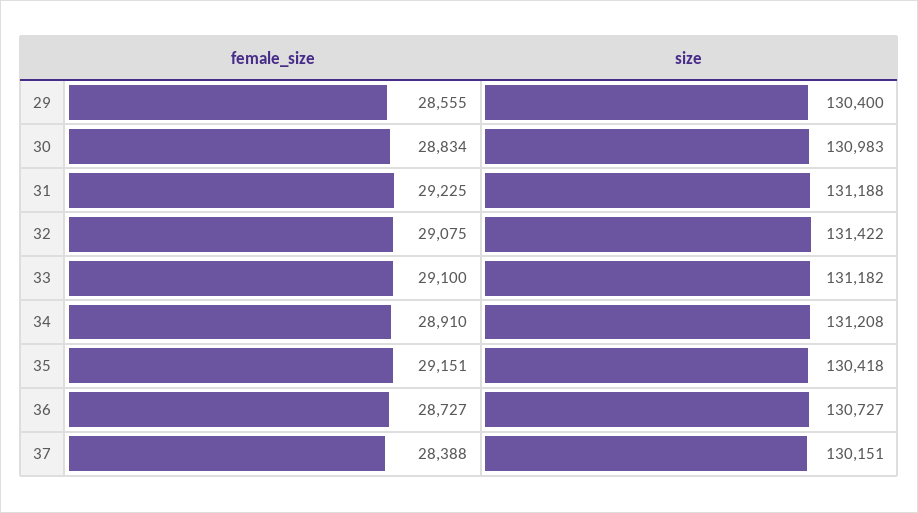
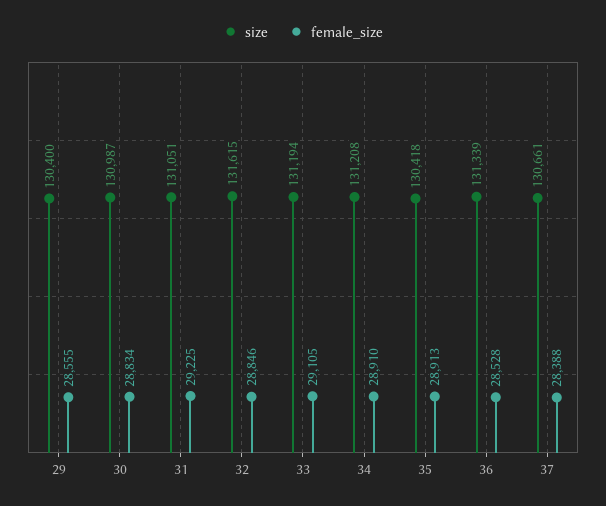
  {
    "female_size": {
      "29": 28555,
      "30": 28834,
      "31": 29225,
-     "32": 29075,
+     "32": 28846,
-     "33": 29100,
+     "33": 29105,
      "34": 28910,
-     "35": 29151,
+     "35": 28913,
-     "36": 28727,
+     "36": 28528,
      "37": 28388
    },
    "size": {
      "29": 130400,
-     "30": 130983,
+     "30": 130987,
-     "31": 131188,
+     "31": 131051,
-     "32": 131422,
+     "32": 131615,
-     "33": 131182,
+     "33": 131194,
      "34": 131208,
      "35": 130418,
-     "36": 130727,
+     "36": 131339,
-     "37": 130151
+     "37": 130661
    }
  }

